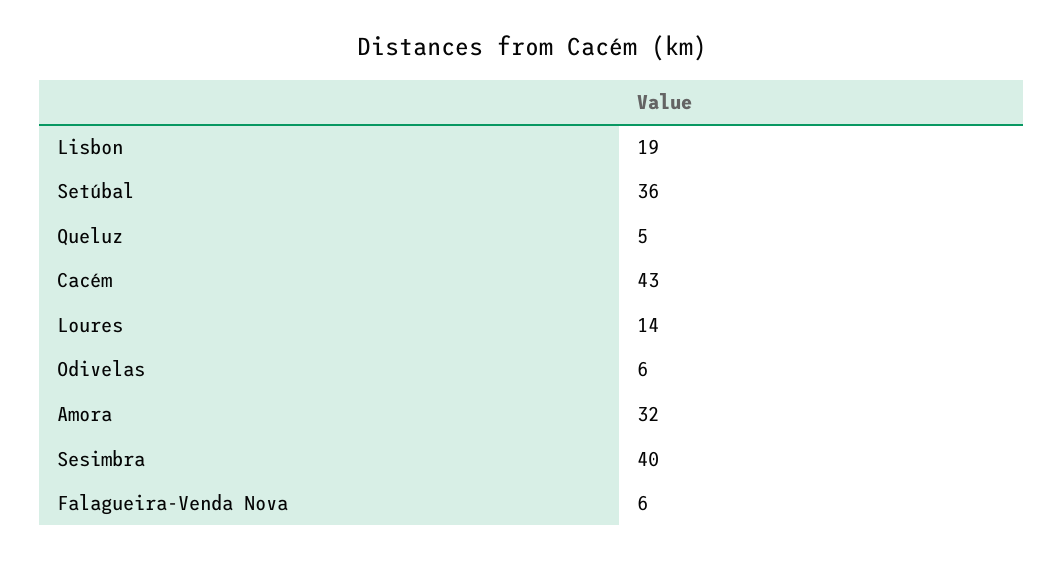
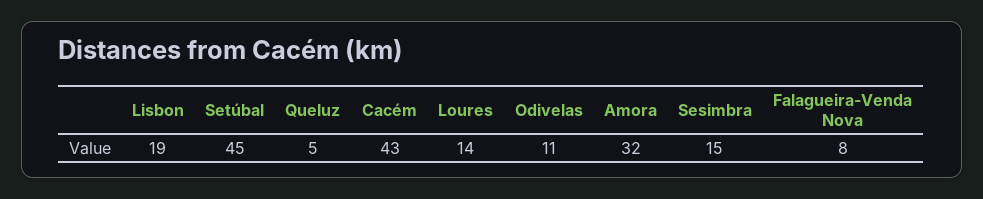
  {
    "Lisbon": 19,
-   "Setúbal": 36,
+   "Setúbal": 45,
    "Queluz": 5,
    "Cacém": 43,
    "Loures": 14,
-   "Odivelas": 6,
+   "Odivelas": 11,
    "Amora": 32,
-   "Sesimbra": 40,
+   "Sesimbra": 15,
-   "Falagueira-Venda Nova": 6
+   "Falagueira-Venda Nova": 8
  }

